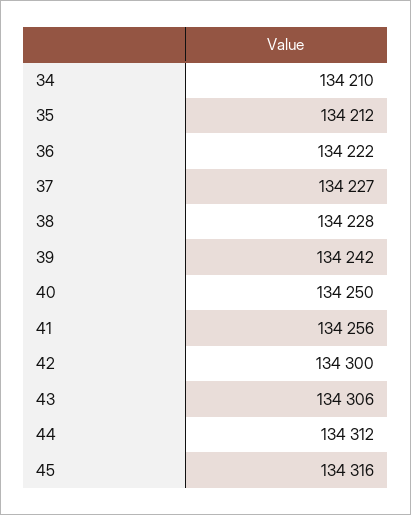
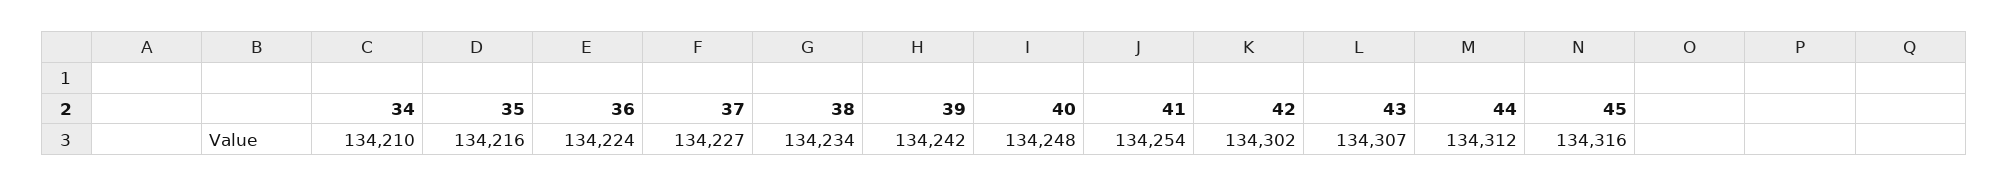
  {
    "34": 134210,
-   "35": 134212,
+   "35": 134216,
-   "36": 134222,
+   "36": 134224,
    "37": 134227,
-   "38": 134228,
+   "38": 134234,
    "39": 134242,
-   "40": 134250,
+   "40": 134248,
-   "41": 134256,
+   "41": 134254,
-   "42": 134300,
+   "42": 134302,
-   "43": 134306,
+   "43": 134307,
    "44": 134312,
    "45": 134316
  }

